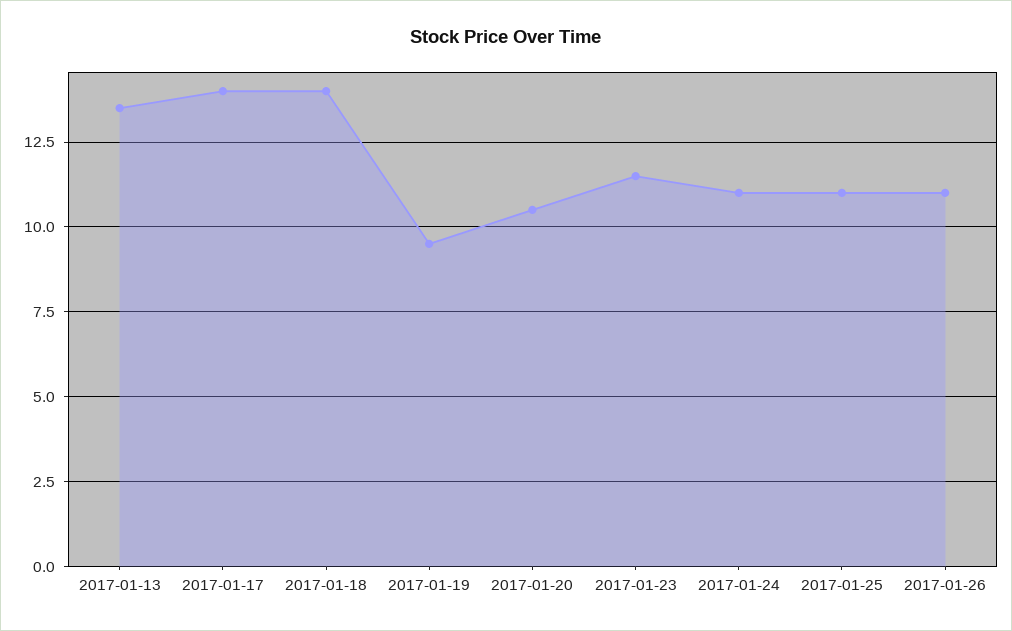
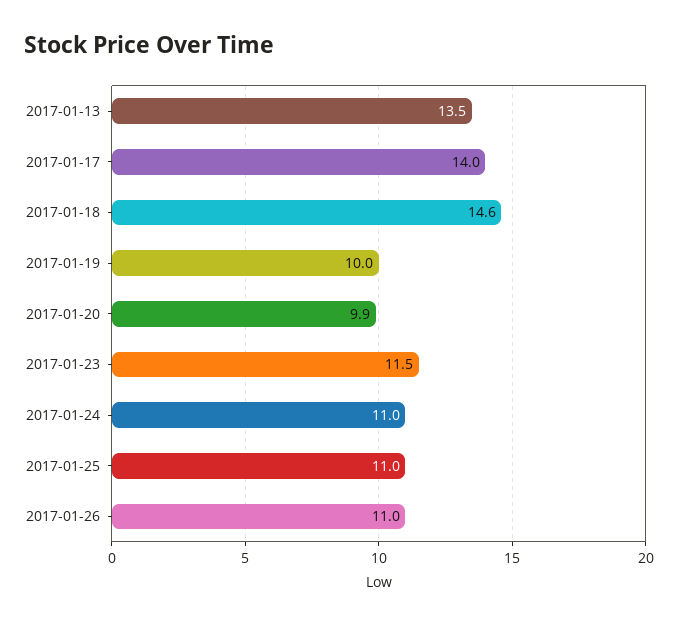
  {
    "2017-01-13": 13.5,
    "2017-01-17": 14,
-   "2017-01-18": 14,
+   "2017-01-18": 14.6,
-   "2017-01-19": 9.5,
+   "2017-01-19": 10,
-   "2017-01-20": 10.5,
+   "2017-01-20": 9.9,
    "2017-01-23": 11.5,
    "2017-01-24": 11,
    "2017-01-25": 11,
    "2017-01-26": 11
  }

